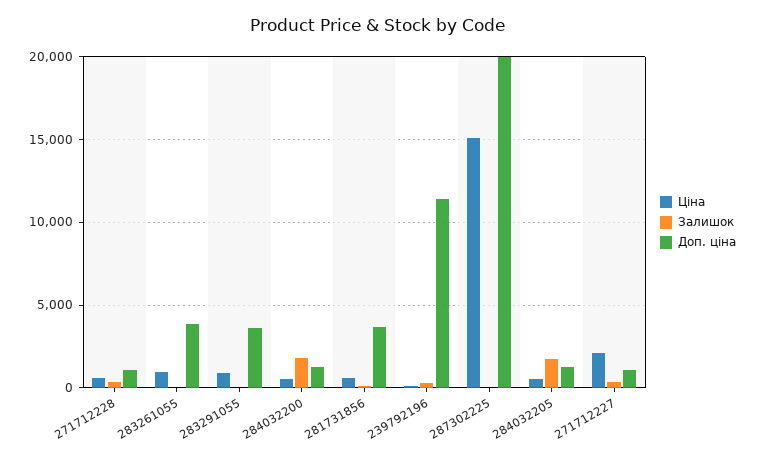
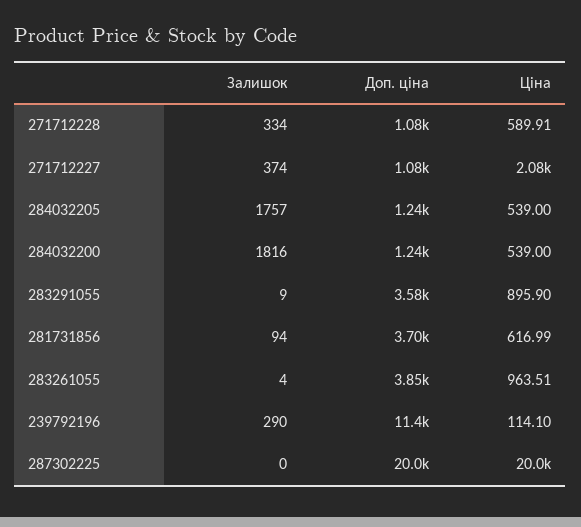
  {
    "Ціна": {
      "271712228": 589.91,
      "283261055": 963.51,
      "283291055": 895.9,
      "284032200": 539,
      "281731856": 616.99,
      "239792196": 114.1,
-     "287302225": 15000,
+     "287302225": 20000,
      "284032205": 539,
      "271712227": 2080
    },
    "Залишок": {
      "271712228": 334,
      "283261055": 4,
      "283291055": 9,
      "284032200": 1816,
      "281731856": 94,
      "239792196": 290,
      "287302225": 0,
      "284032205": 1757,
      "271712227": 374
    },
    "Доп. ціна": {
      "271712228": 1080,
      "283261055": 3850,
      "283291055": 3580,
      "284032200": 1240,
      "281731856": 3700,
      "239792196": 11400,
      "287302225": 20000,
      "284032205": 1240,
      "271712227": 1080
    }
  }

